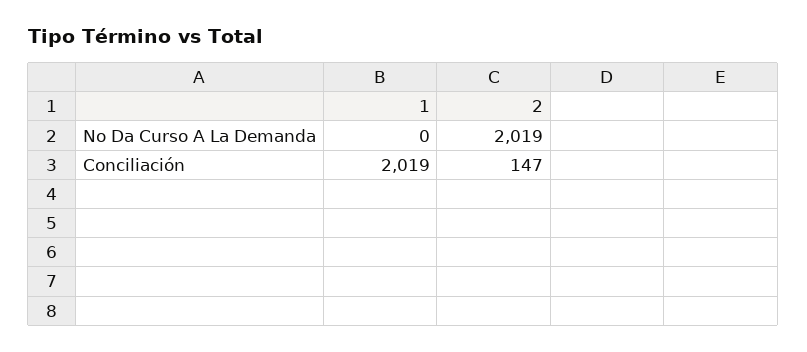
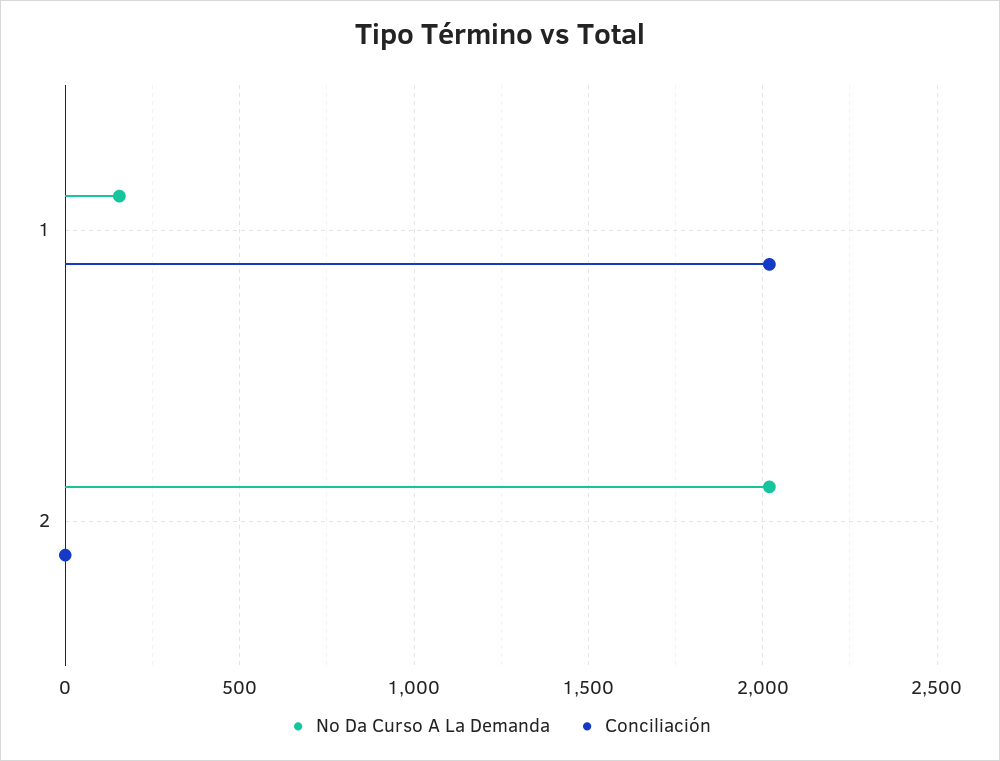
  {
    "No Da Curso A La Demanda": {
-     "1": 0,
+     "1": 150,
      "2": 2019
    },
    "Conciliación": {
      "1": 2019,
-     "2": 147
+     "2": 0
    }
  }

